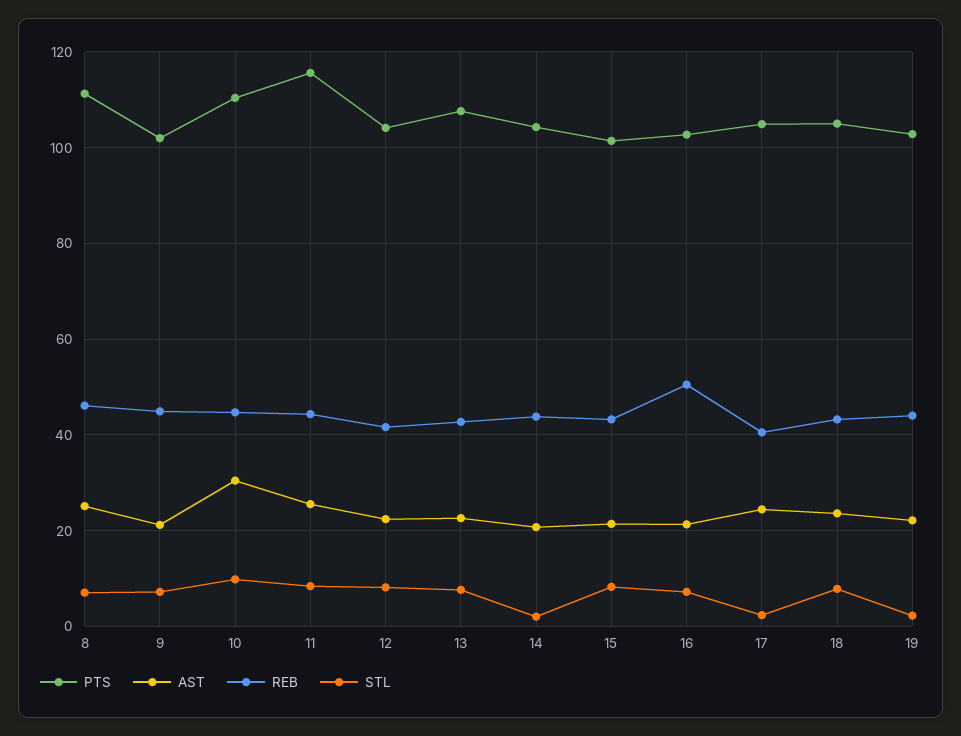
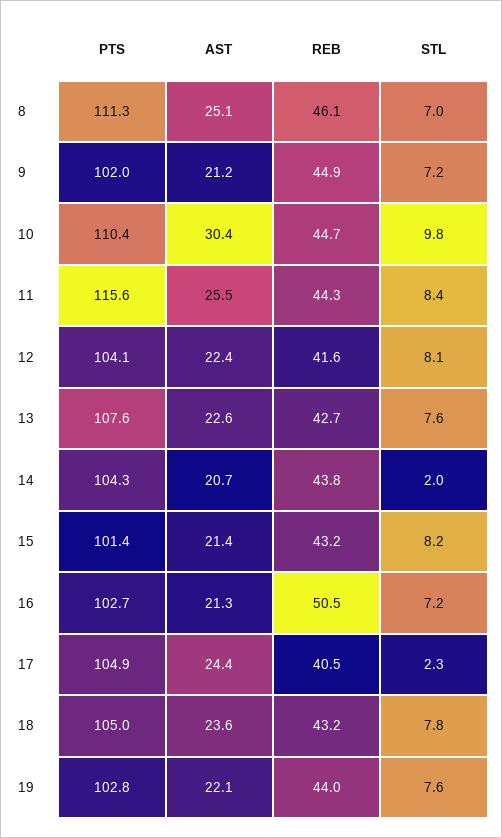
  {
    "PTS": {
      "8": 111.3,
      "9": 102,
      "10": 110.4,
      "11": 115.6,
      "12": 104.1,
      "13": 107.6,
      "14": 104.3,
      "15": 101.4,
      "16": 102.7,
      "17": 104.9,
      "18": 105,
      "19": 102.8
    },
    "AST": {
      "8": 25.1,
      "9": 21.2,
      "10": 30.4,
      "11": 25.5,
      "12": 22.4,
      "13": 22.6,
      "14": 20.7,
      "15": 21.4,
      "16": 21.3,
      "17": 24.4,
      "18": 23.6,
      "19": 22.1
    },
    "REB": {
      "8": 46.1,
      "9": 44.9,
      "10": 44.7,
      "11": 44.3,
      "12": 41.6,
      "13": 42.7,
      "14": 43.8,
      "15": 43.2,
      "16": 50.5,
      "17": 40.5,
      "18": 43.2,
      "19": 44
    },
    "STL": {
      "8": 7,
      "9": 7.2,
      "10": 9.8,
      "11": 8.4,
      "12": 8.1,
      "13": 7.6,
      "14": 2,
      "15": 8.2,
      "16": 7.2,
      "17": 2.3,
      "18": 7.8,
-     "19": 2
+     "19": 7.6
    }
  }

